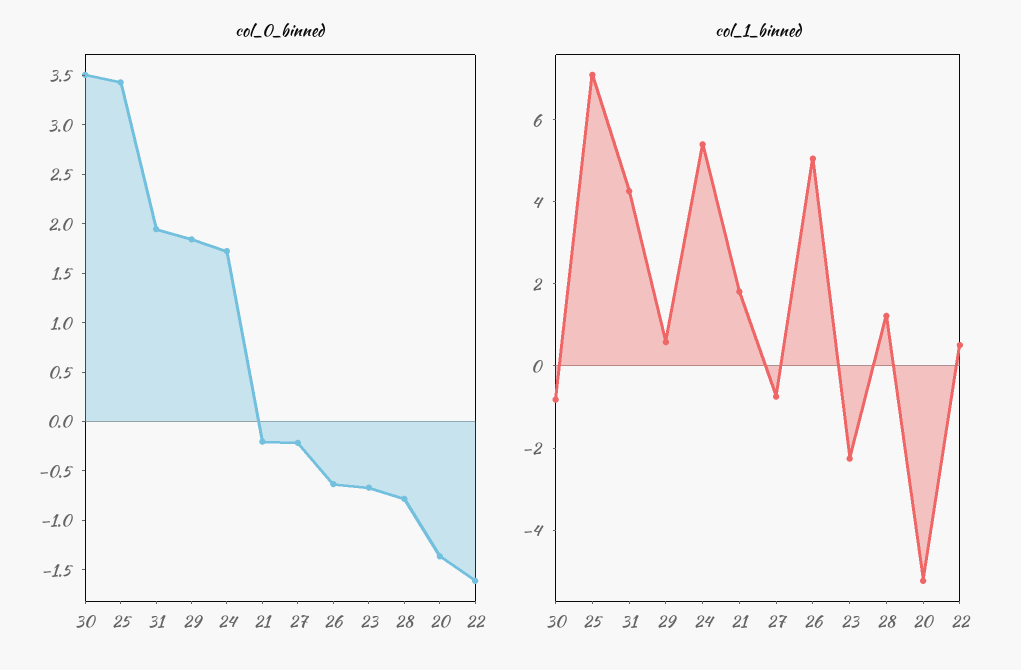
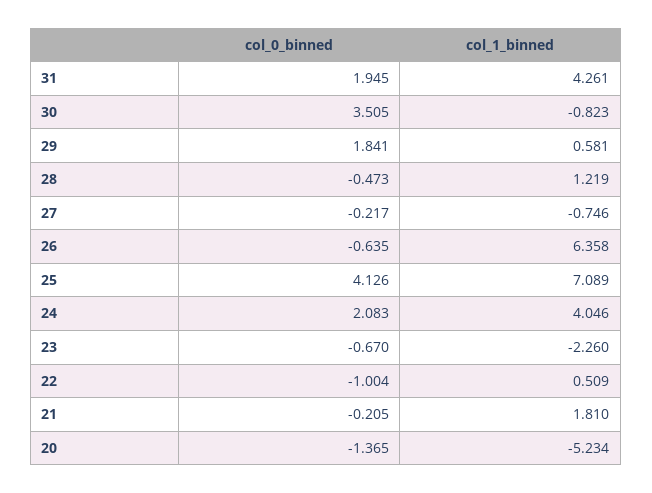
  {
    "col_0_binned": {
      "30": 3.505,
-     "25": 3.4,
+     "25": 4.126,
      "31": 1.945,
      "29": 1.841,
-     "24": 1.7,
+     "24": 2.083,
      "21": -0.205,
      "27": -0.217,
      "26": -0.635,
      "23": -0.67,
-     "28": -0.8,
+     "28": -0.473,
      "20": -1.365,
-     "22": -1.6
+     "22": -1.004
    },
    "col_1_binned": {
      "30": -0.823,
      "25": 7.089,
      "31": 4.261,
      "29": 0.581,
-     "24": 5.5,
+     "24": 4.046,
      "21": 1.81,
      "27": -0.746,
-     "26": 5,
+     "26": 6.358,
      "23": -2.26,
      "28": 1.219,
      "20": -5.234,
      "22": 0.509
    }
  }

